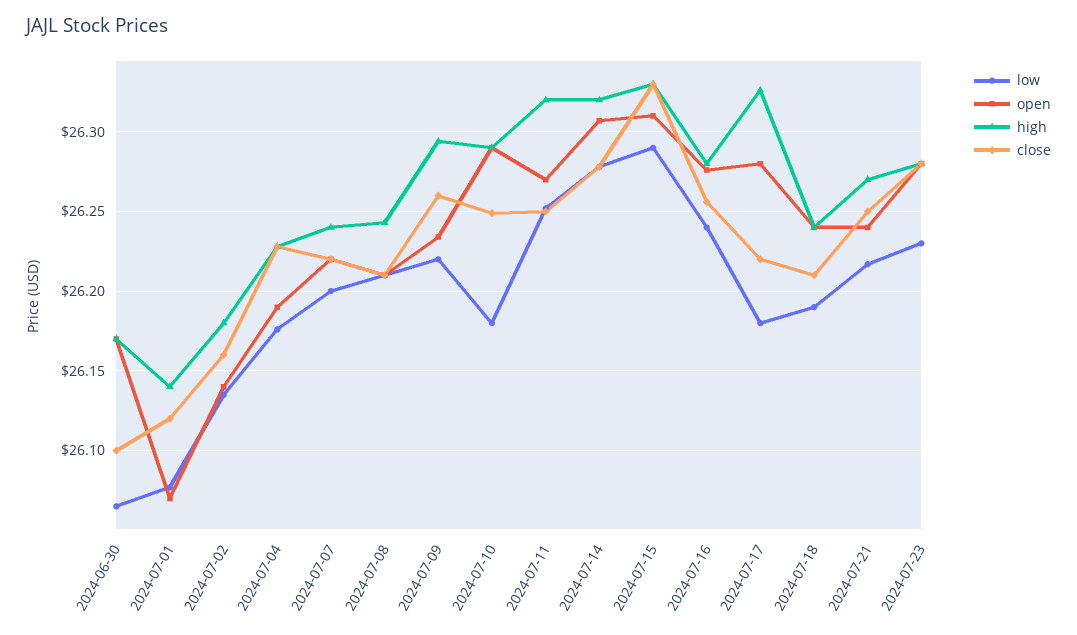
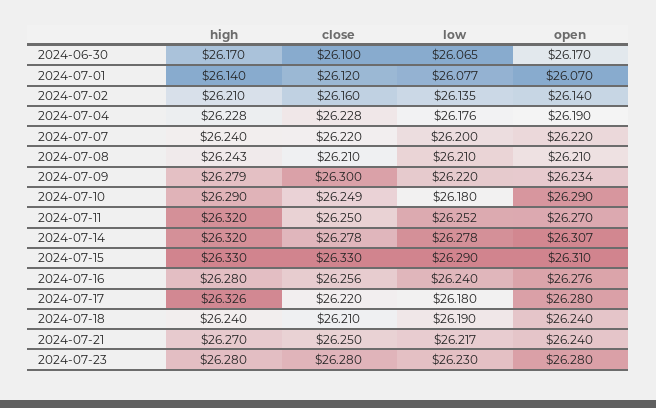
  {
    "low": {
      "2024-06-30": 26.065,
      "2024-07-01": 26.077,
      "2024-07-02": 26.135,
      "2024-07-04": 26.176,
      "2024-07-07": 26.2,
      "2024-07-08": 26.21,
      "2024-07-09": 26.22,
      "2024-07-10": 26.18,
      "2024-07-11": 26.252,
      "2024-07-14": 26.278,
      "2024-07-15": 26.29,
      "2024-07-16": 26.24,
      "2024-07-17": 26.18,
      "2024-07-18": 26.19,
      "2024-07-21": 26.217,
      "2024-07-23": 26.23
    },
    "open": {
      "2024-06-30": 26.17,
      "2024-07-01": 26.07,
      "2024-07-02": 26.14,
      "2024-07-04": 26.19,
      "2024-07-07": 26.22,
      "2024-07-08": 26.21,
      "2024-07-09": 26.234,
      "2024-07-10": 26.29,
      "2024-07-11": 26.27,
      "2024-07-14": 26.307,
      "2024-07-15": 26.31,
      "2024-07-16": 26.276,
      "2024-07-17": 26.28,
      "2024-07-18": 26.24,
      "2024-07-21": 26.24,
      "2024-07-23": 26.28
    },
    "high": {
      "2024-06-30": 26.17,
      "2024-07-01": 26.14,
-     "2024-07-02": 26.18,
+     "2024-07-02": 26.21,
      "2024-07-04": 26.228,
      "2024-07-07": 26.24,
      "2024-07-08": 26.243,
-     "2024-07-09": 26.295,
+     "2024-07-09": 26.279,
      "2024-07-10": 26.29,
      "2024-07-11": 26.32,
      "2024-07-14": 26.32,
      "2024-07-15": 26.33,
      "2024-07-16": 26.28,
      "2024-07-17": 26.326,
      "2024-07-18": 26.24,
      "2024-07-21": 26.27,
      "2024-07-23": 26.28
    },
    "close": {
      "2024-06-30": 26.1,
      "2024-07-01": 26.12,
      "2024-07-02": 26.16,
      "2024-07-04": 26.228,
      "2024-07-07": 26.22,
      "2024-07-08": 26.21,
-     "2024-07-09": 26.26,
+     "2024-07-09": 26.3,
      "2024-07-10": 26.249,
      "2024-07-11": 26.25,
      "2024-07-14": 26.278,
      "2024-07-15": 26.33,
      "2024-07-16": 26.256,
      "2024-07-17": 26.22,
      "2024-07-18": 26.21,
      "2024-07-21": 26.25,
      "2024-07-23": 26.28
    }
  }

